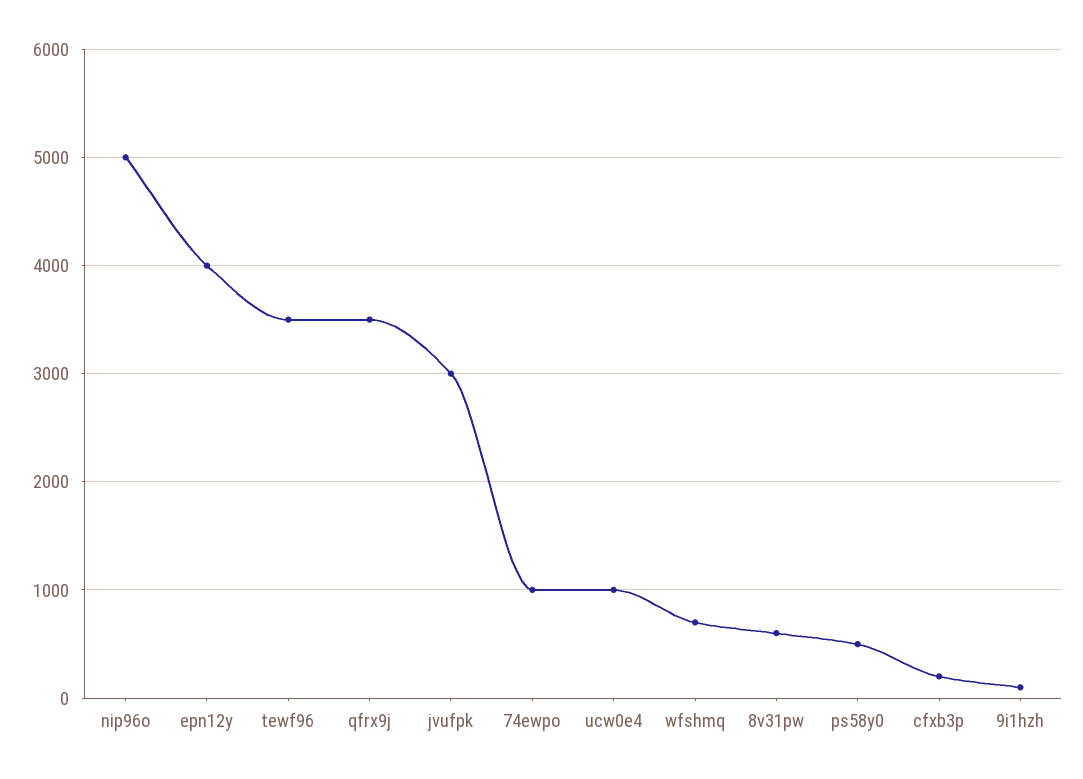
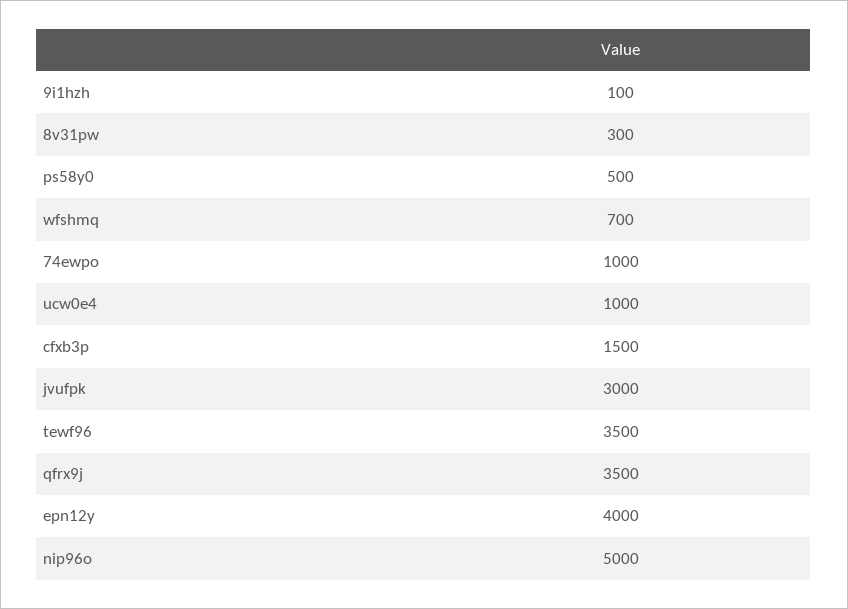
  {
    "nip96o": 5000,
    "epn12y": 4000,
    "tewf96": 3500,
    "qfrx9j": 3500,
    "jvufpk": 3000,
    "74ewpo": 1000,
    "ucw0e4": 1000,
    "wfshmq": 700,
-   "8v31pw": 600,
+   "8v31pw": 300,
    "ps58y0": 500,
-   "cfxb3p": 200,
+   "cfxb3p": 1500,
    "9i1hzh": 100
  }

